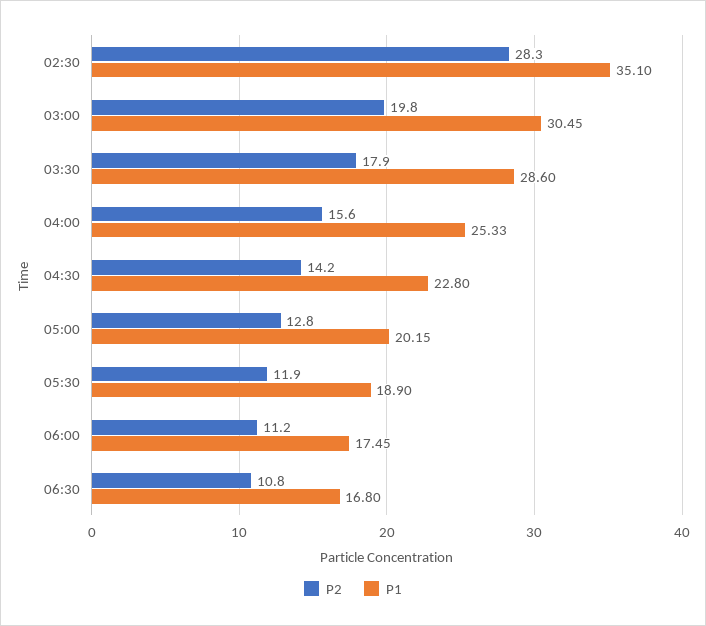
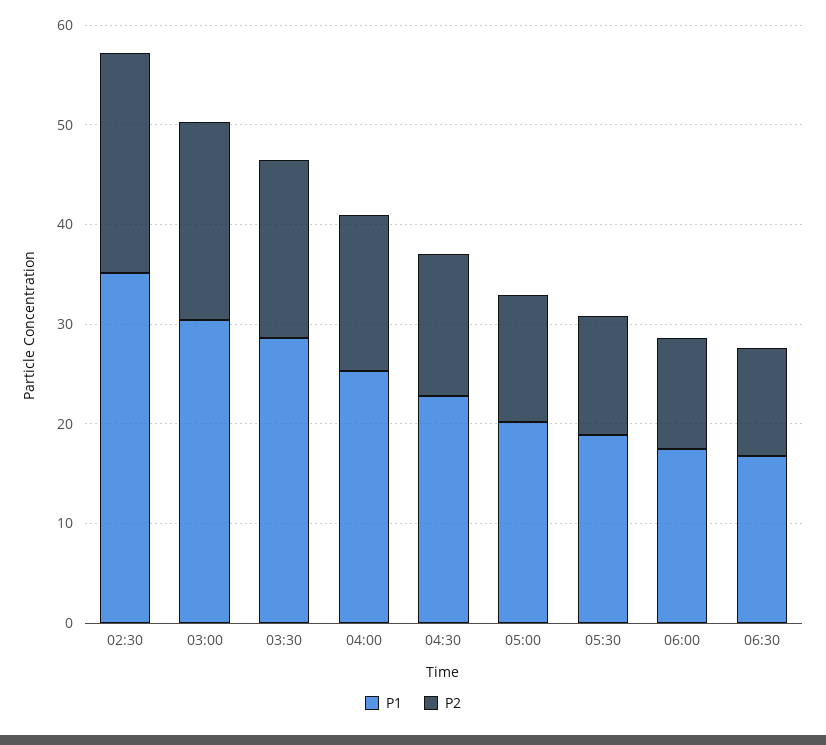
  {
    "P2": {
-     "02:30": 28.3,
+     "02:30": 22,
      "03:00": 19.8,
      "03:30": 17.9,
      "04:00": 15.6,
      "04:30": 14.2,
      "05:00": 12.8,
      "05:30": 11.9,
      "06:00": 11.2,
      "06:30": 10.8
    },
    "P1": {
      "02:30": 35.1,
      "03:00": 30.45,
      "03:30": 28.6,
      "04:00": 25.33,
      "04:30": 22.8,
      "05:00": 20.15,
      "05:30": 18.9,
      "06:00": 17.45,
      "06:30": 16.8
    }
  }

